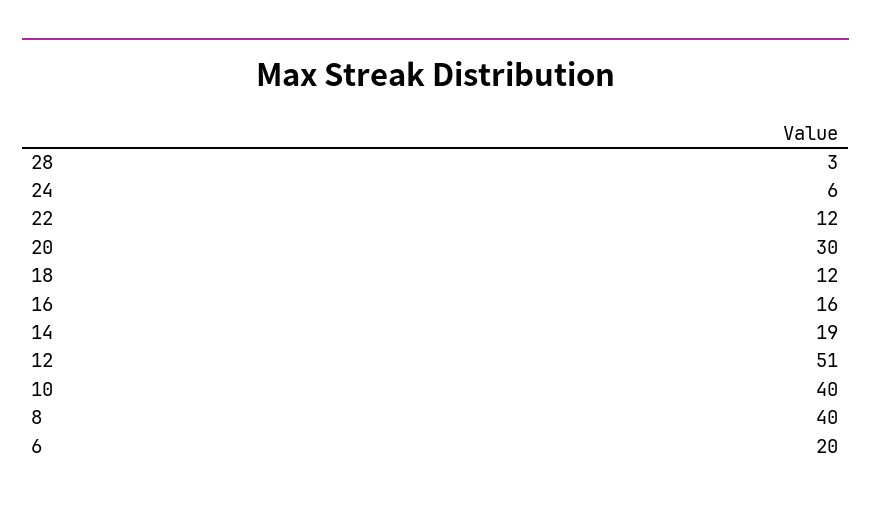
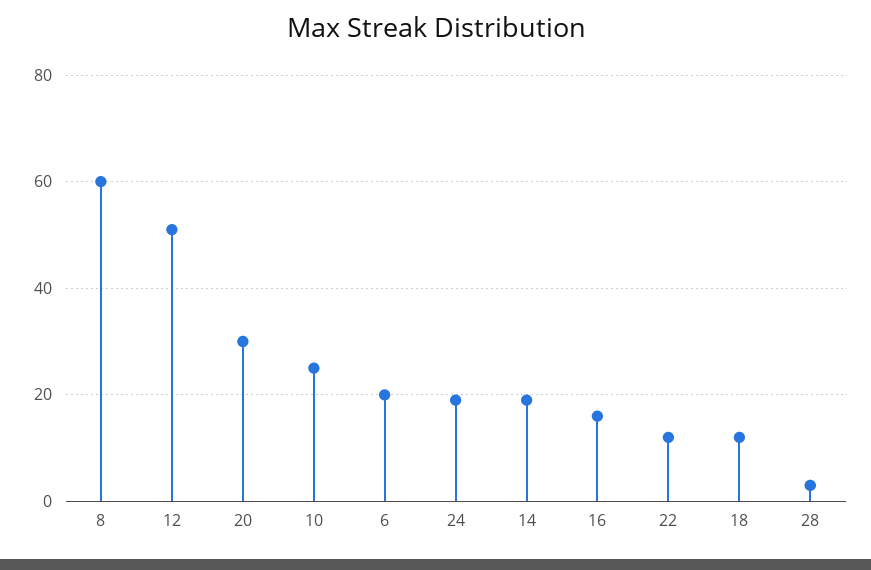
  {
    "28": 3,
-   "24": 6,
+   "24": 20,
    "22": 12,
    "20": 30,
    "18": 12,
    "16": 16,
    "14": 19,
    "12": 51,
-   "10": 40,
+   "10": 25,
-   "8": 40,
+   "8": 60,
    "6": 20
  }

